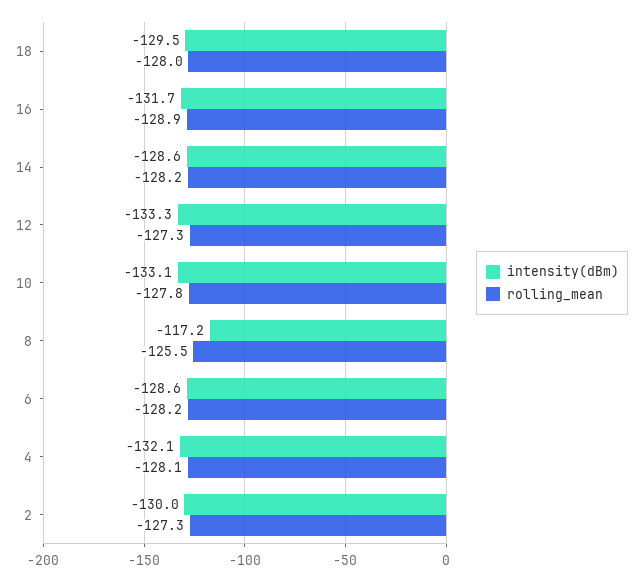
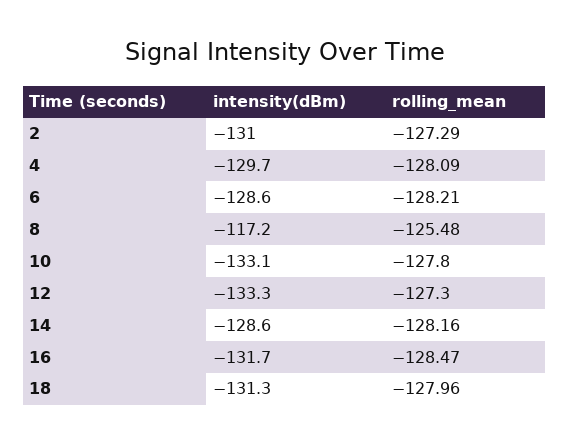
  {
    "intensity(dBm)": {
-     "18": -129.5,
+     "18": -131.3,
      "16": -131.7,
      "14": -128.6,
      "12": -133.3,
      "10": -133.1,
      "8": -117.2,
      "6": -128.6,
-     "4": -132.1,
+     "4": -129.7,
-     "2": -130
+     "2": -131
    },
    "rolling_mean": {
      "18": -127.96,
-     "16": -128.9,
+     "16": -128.47,
      "14": -128.16,
      "12": -127.3,
      "10": -127.8,
      "8": -125.48,
      "6": -128.21,
      "4": -128.09,
      "2": -127.29
    }
  }

